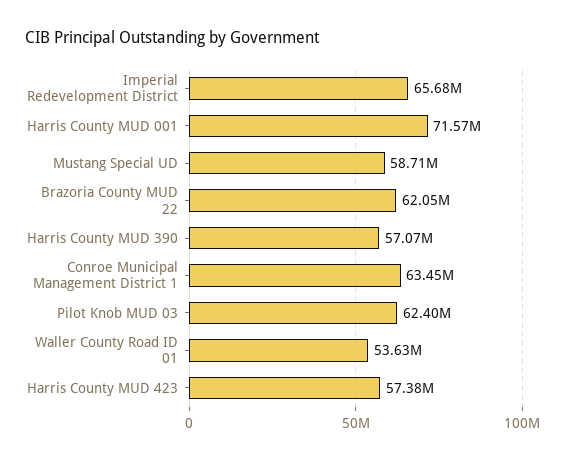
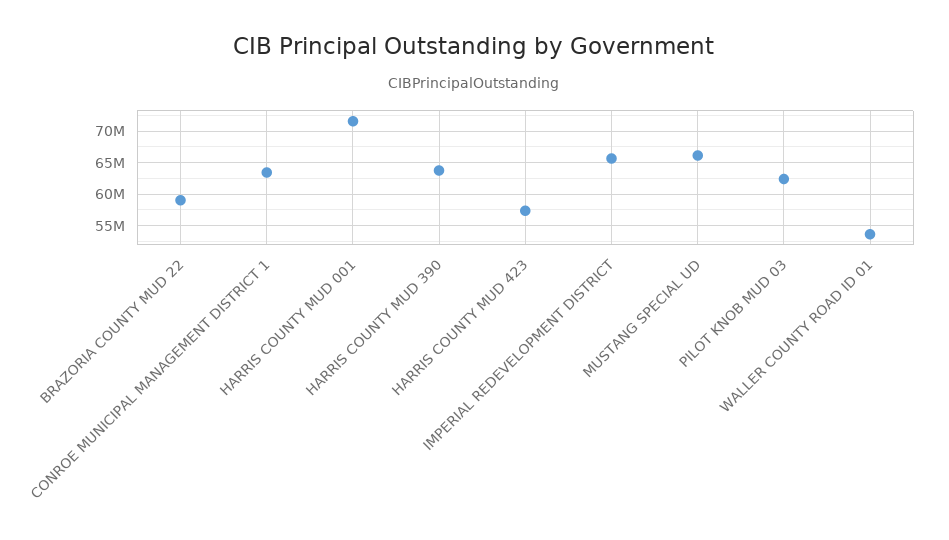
  {
    "Imperial Redevelopment District": 65680000,
    "Harris County MUD 001": 71570000,
-   "Mustang Special UD": 58710000,
+   "Mustang Special UD": 66000000,
-   "Brazoria County MUD 22": 62050000,
+   "Brazoria County MUD 22": 59000000,
-   "Harris County MUD 390": 57070000,
+   "Harris County MUD 390": 64000000,
    "Conroe Municipal Management District 1": 63450000,
    "Pilot Knob MUD 03": 62400000,
    "Waller County Road ID 01": 53630000,
    "Harris County MUD 423": 57380000
  }

